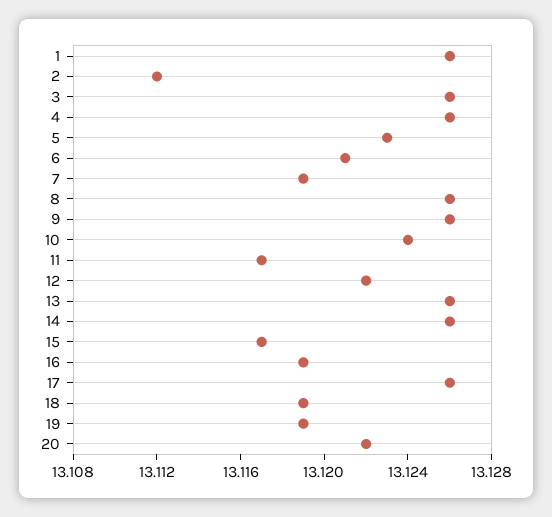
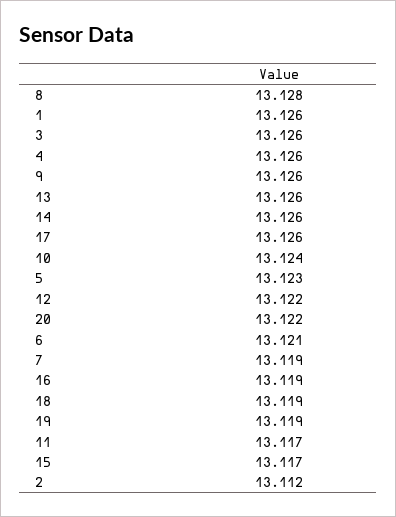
  {
    "1": 13.126,
    "2": 13.112,
    "3": 13.126,
    "4": 13.126,
    "5": 13.123,
    "6": 13.121,
    "7": 13.119,
-   "8": 13.126,
+   "8": 13.128,
    "9": 13.126,
    "10": 13.124,
    "11": 13.117,
    "12": 13.122,
    "13": 13.126,
    "14": 13.126,
    "15": 13.117,
    "16": 13.119,
    "17": 13.126,
    "18": 13.119,
    "19": 13.119,
    "20": 13.122
  }

